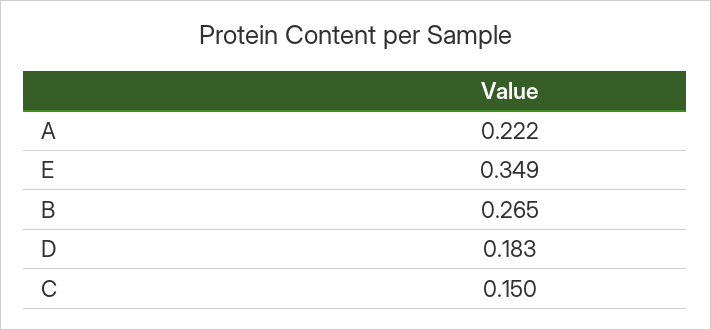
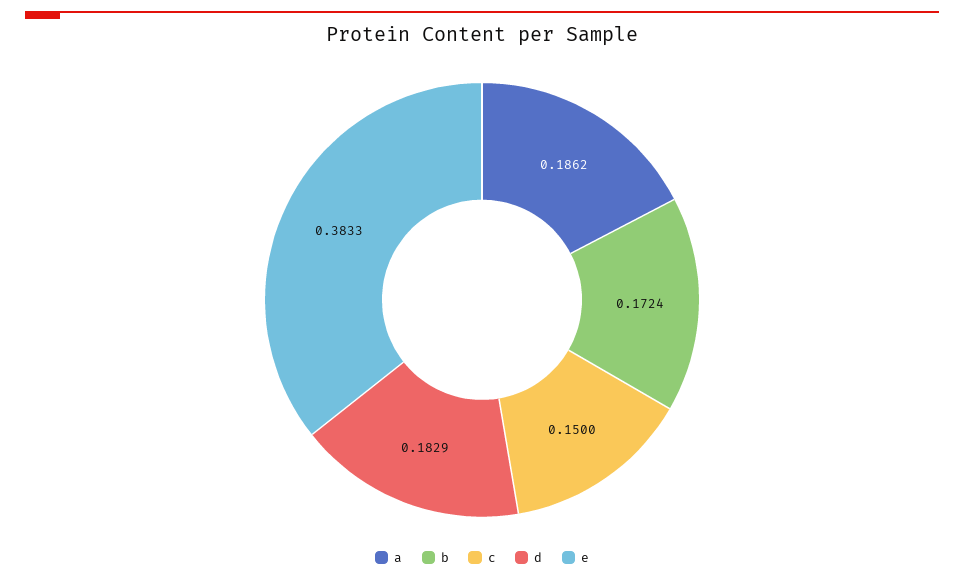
  {
-   "A": 0.222,
+   "A": 0.1862,
-   "E": 0.349,
+   "E": 0.3833,
-   "B": 0.265,
+   "B": 0.1724,
    "D": 0.1829,
    "C": 0.15
  }

